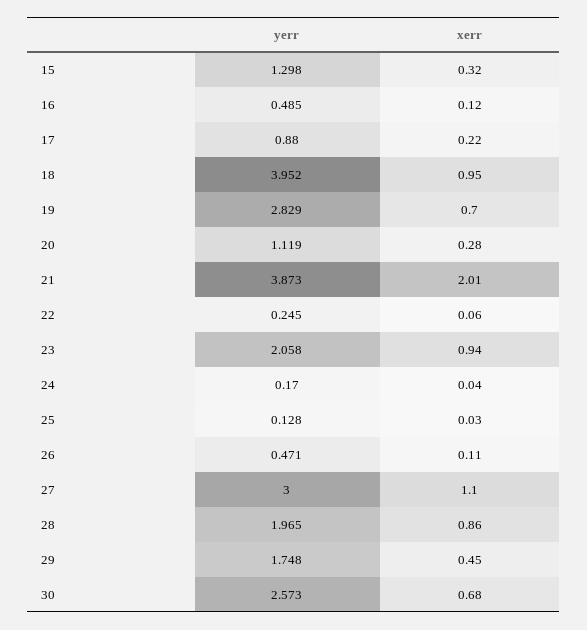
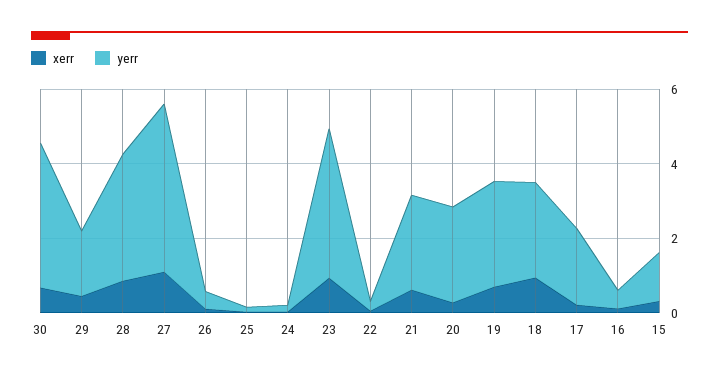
  {
    "yerr": {
      "15": 1.298,
      "16": 0.485,
-     "17": 0.88,
+     "17": 2,
-     "18": 3.952,
+     "18": 2.5,
      "19": 2.829,
-     "20": 1.119,
+     "20": 2.5,
-     "21": 3.873,
+     "21": 2.5,
      "22": 0.245,
-     "23": 2.058,
+     "23": 4,
      "24": 0.17,
      "25": 0.128,
      "26": 0.471,
-     "27": 3,
+     "27": 4.5,
-     "28": 1.965,
+     "28": 3.5,
      "29": 1.748,
-     "30": 2.573
+     "30": 4
    },
    "xerr": {
      "15": 0.32,
      "16": 0.12,
      "17": 0.22,
      "18": 0.95,
      "19": 0.7,
      "20": 0.28,
-     "21": 2.01,
+     "21": 0.5,
      "22": 0.06,
      "23": 0.94,
      "24": 0.04,
      "25": 0.03,
      "26": 0.11,
      "27": 1.1,
      "28": 0.86,
      "29": 0.45,
      "30": 0.68
    }
  }

